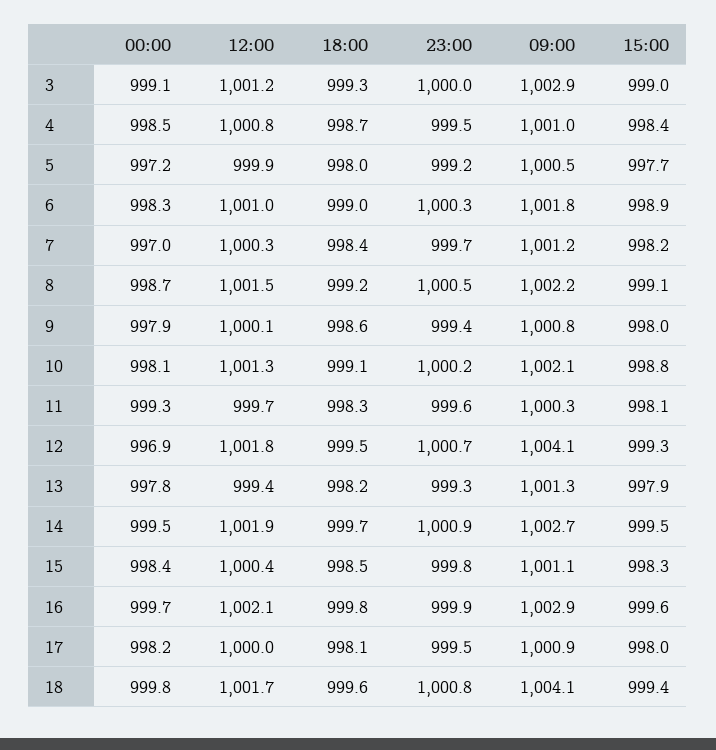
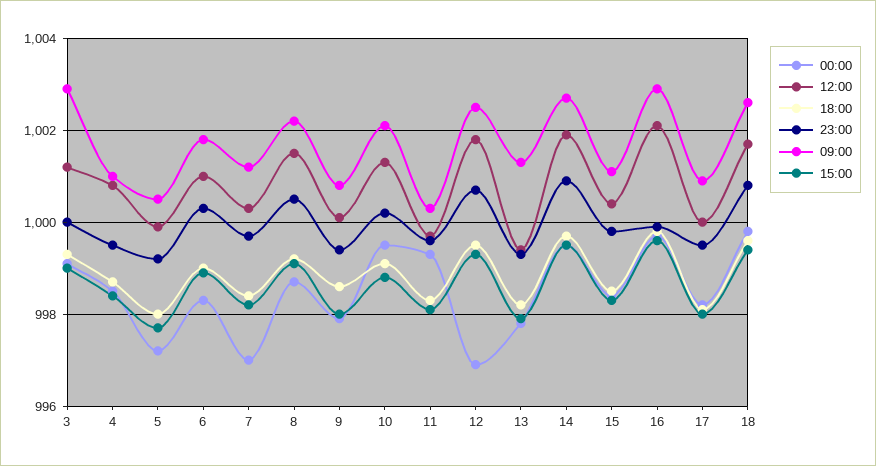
  {
    "00:00": {
      "3": 999.1,
      "4": 998.5,
      "5": 997.2,
      "6": 998.3,
      "7": 997,
      "8": 998.7,
      "9": 997.9,
-     "10": 998.1,
+     "10": 999.5,
      "11": 999.3,
      "12": 996.9,
      "13": 997.8,
      "14": 999.5,
      "15": 998.4,
      "16": 999.7,
      "17": 998.2,
      "18": 999.8
    },
    "12:00": {
      "3": 1001.2,
      "4": 1000.8,
      "5": 999.9,
      "6": 1001,
      "7": 1000.3,
      "8": 1001.5,
      "9": 1000.1,
      "10": 1001.3,
      "11": 999.7,
      "12": 1001.8,
      "13": 999.4,
      "14": 1001.9,
      "15": 1000.4,
      "16": 1002.1,
      "17": 1000,
      "18": 1001.7
    },
    "18:00": {
      "3": 999.3,
      "4": 998.7,
      "5": 998,
      "6": 999,
      "7": 998.4,
      "8": 999.2,
      "9": 998.6,
      "10": 999.1,
      "11": 998.3,
      "12": 999.5,
      "13": 998.2,
      "14": 999.7,
      "15": 998.5,
      "16": 999.8,
      "17": 998.1,
      "18": 999.6
    },
    "23:00": {
      "3": 1000,
      "4": 999.5,
      "5": 999.2,
      "6": 1000.3,
      "7": 999.7,
      "8": 1000.5,
      "9": 999.4,
      "10": 1000.2,
      "11": 999.6,
      "12": 1000.7,
      "13": 999.3,
      "14": 1000.9,
      "15": 999.8,
      "16": 999.9,
      "17": 999.5,
      "18": 1000.8
    },
    "09:00": {
      "3": 1002.9,
      "4": 1001,
      "5": 1000.5,
      "6": 1001.8,
      "7": 1001.2,
      "8": 1002.2,
      "9": 1000.8,
      "10": 1002.1,
      "11": 1000.3,
-     "12": 1004.1,
+     "12": 1002.5,
      "13": 1001.3,
      "14": 1002.7,
      "15": 1001.1,
      "16": 1002.9,
      "17": 1000.9,
-     "18": 1004.1
+     "18": 1002.5
    },
    "15:00": {
      "3": 999,
      "4": 998.4,
      "5": 997.7,
      "6": 998.9,
      "7": 998.2,
      "8": 999.1,
      "9": 998,
      "10": 998.8,
      "11": 998.1,
      "12": 999.3,
      "13": 997.9,
      "14": 999.5,
      "15": 998.3,
      "16": 999.6,
      "17": 998,
      "18": 999.4
    }
  }

